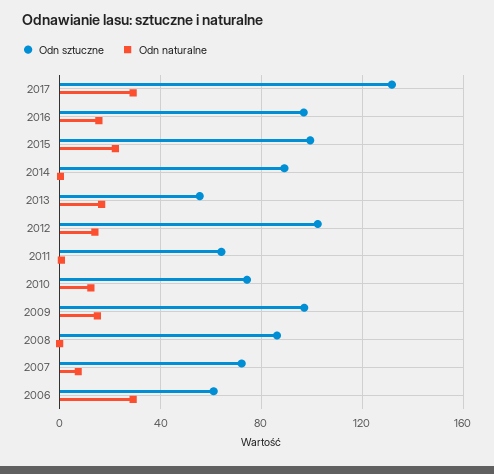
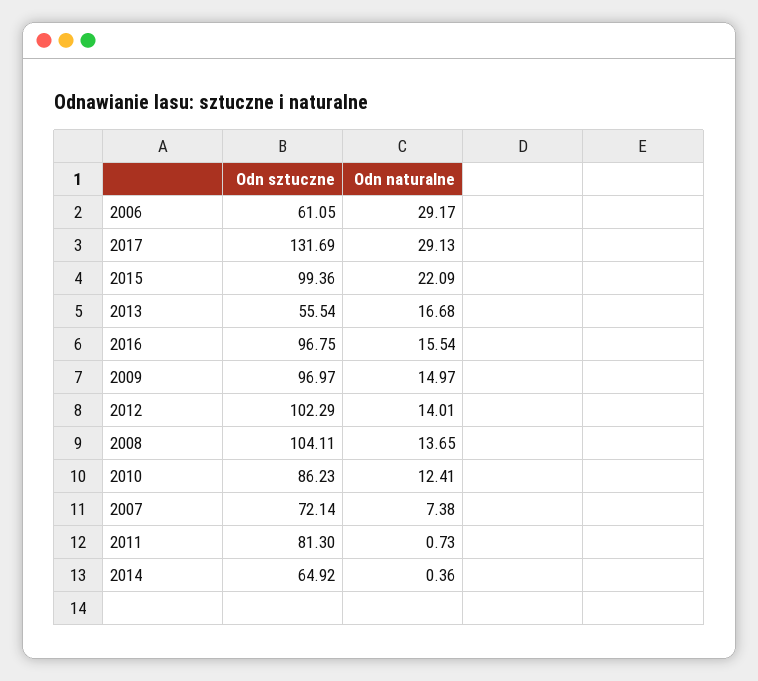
  {
    "Odn sztuczne": {
      "2017": 131.69,
      "2016": 96.75,
      "2015": 99.36,
-     "2014": 90,
+     "2014": 64.92,
      "2013": 55.54,
      "2012": 102.29,
-     "2011": 65,
+     "2011": 81.3,
-     "2010": 75,
+     "2010": 86.23,
      "2009": 96.97,
-     "2008": 85,
+     "2008": 104.11,
      "2007": 72.14,
      "2006": 61.05
    },
    "Odn naturalne": {
      "2017": 29.13,
      "2016": 15.54,
      "2015": 22.09,
      "2014": 0.36,
      "2013": 16.68,
      "2012": 14.01,
      "2011": 0.73,
      "2010": 12.41,
      "2009": 14.97,
-     "2008": 0,
+     "2008": 13.65,
      "2007": 7.38,
      "2006": 29.17
    }
  }

